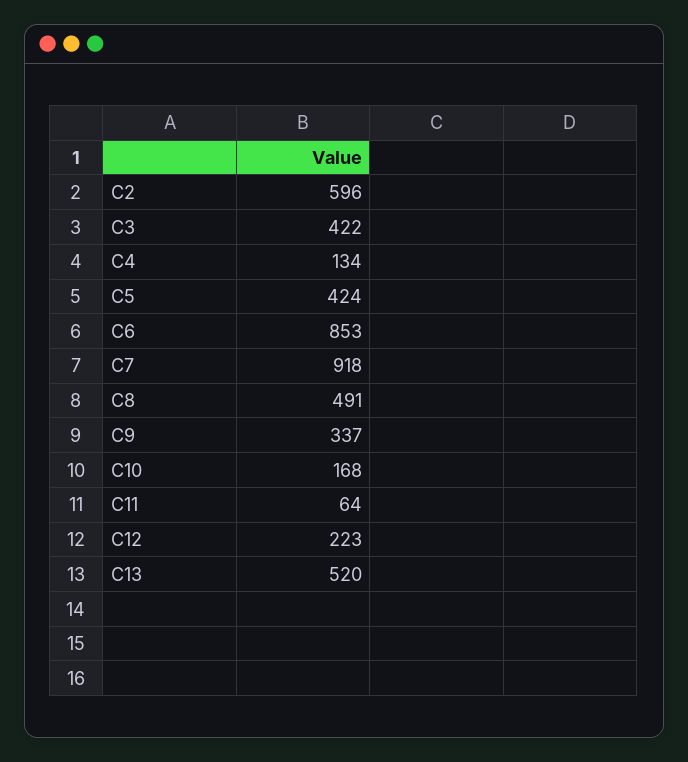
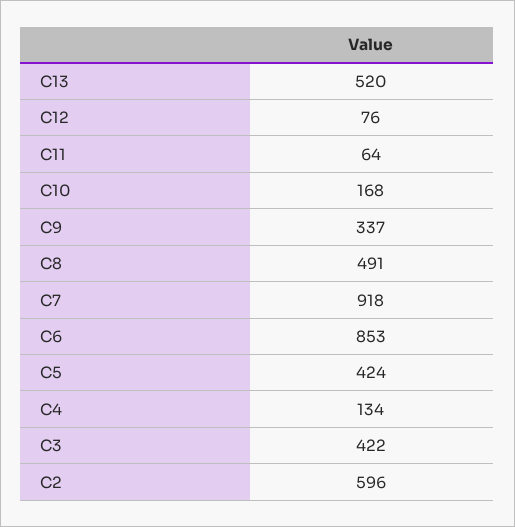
  {
    "C2": 596,
    "C3": 422,
    "C4": 134,
    "C5": 424,
    "C6": 853,
    "C7": 918,
    "C8": 491,
    "C9": 337,
    "C10": 168,
    "C11": 64,
-   "C12": 223,
+   "C12": 76,
    "C13": 520
  }

